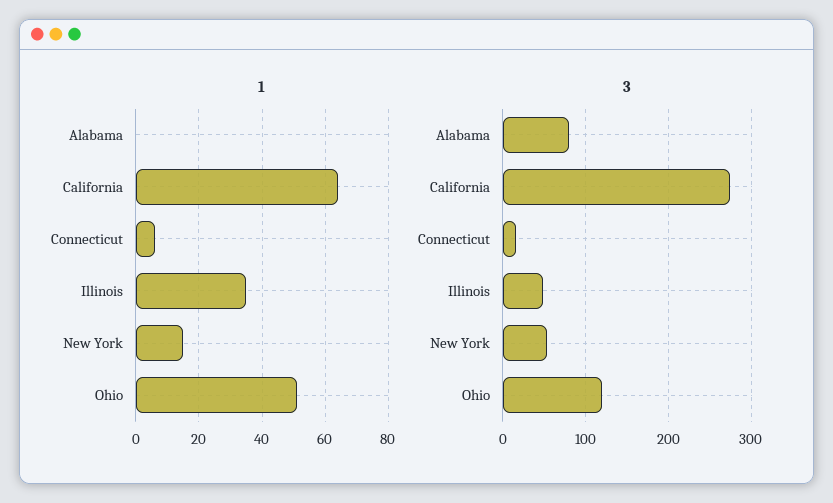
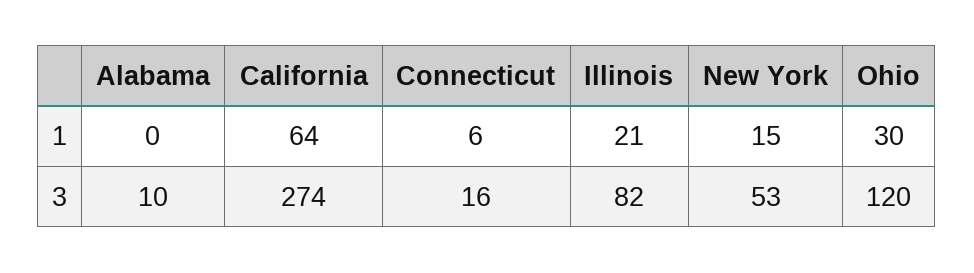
  {
    "1": {
      "Alabama": 0,
      "California": 64,
      "Connecticut": 6,
-     "Illinois": 35,
+     "Illinois": 21,
      "New York": 15,
-     "Ohio": 50
+     "Ohio": 30
    },
    "3": {
-     "Alabama": 80,
+     "Alabama": 10,
      "California": 274,
      "Connecticut": 16,
-     "Illinois": 50,
+     "Illinois": 82,
      "New York": 53,
      "Ohio": 120
    }
  }

